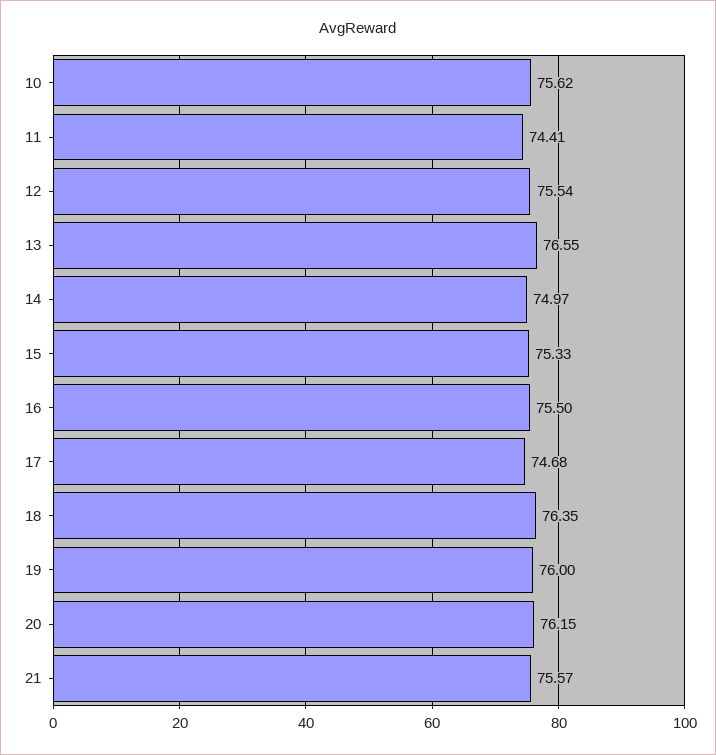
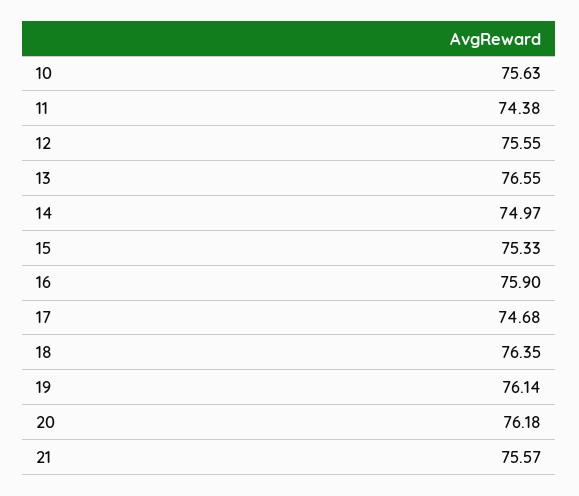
  {
-   "10": 75.62,
+   "10": 75.63,
-   "11": 74.41,
+   "11": 74.38,
-   "12": 75.54,
+   "12": 75.55,
    "13": 76.55,
    "14": 74.97,
    "15": 75.33,
-   "16": 75.5,
+   "16": 75.9,
    "17": 74.68,
    "18": 76.35,
-   "19": 76,
+   "19": 76.14,
-   "20": 76.15,
+   "20": 76.18,
    "21": 75.57
  }

